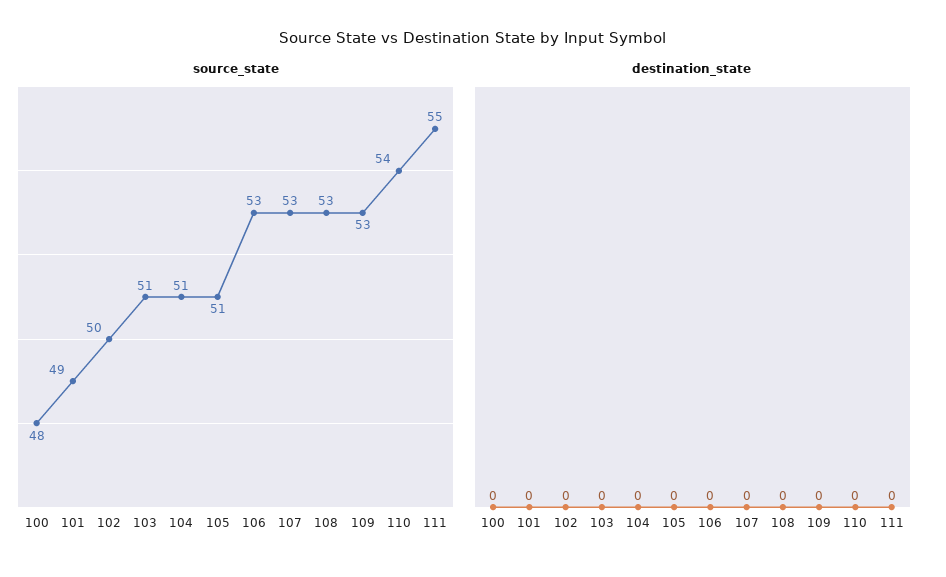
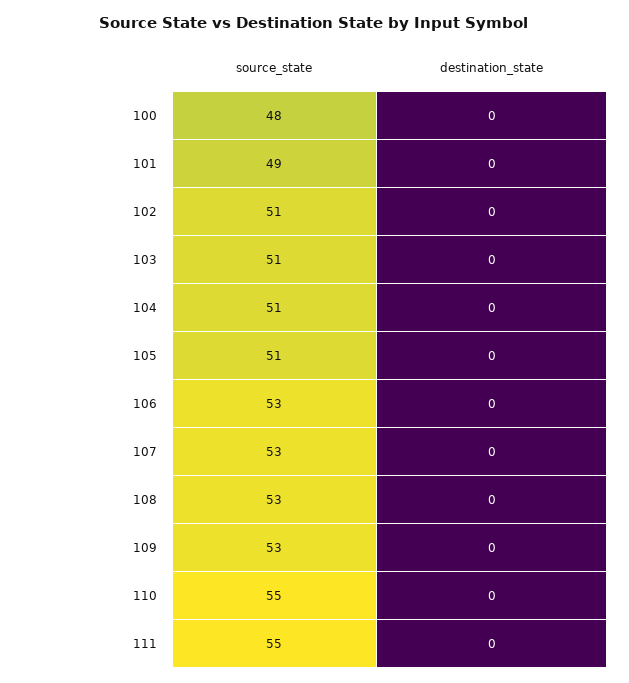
  {
    "source_state": {
      "100": 48,
      "101": 49,
-     "102": 50,
+     "102": 51,
      "103": 51,
      "104": 51,
      "105": 51,
      "106": 53,
      "107": 53,
      "108": 53,
      "109": 53,
-     "110": 54,
+     "110": 55,
      "111": 55
    },
    "destination_state": {
      "100": 0,
      "101": 0,
      "102": 0,
      "103": 0,
      "104": 0,
      "105": 0,
      "106": 0,
      "107": 0,
      "108": 0,
      "109": 0,
      "110": 0,
      "111": 0
    }
  }

